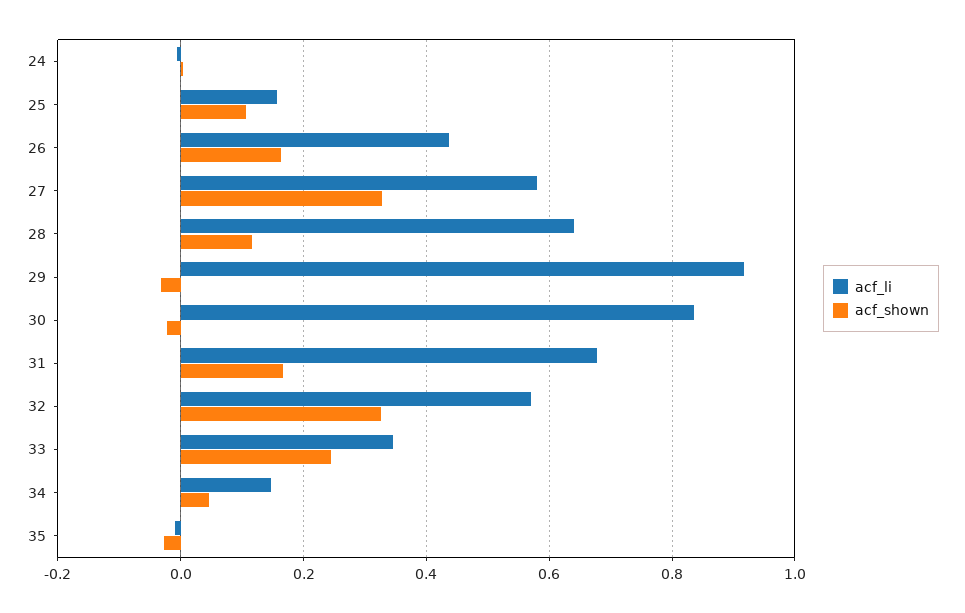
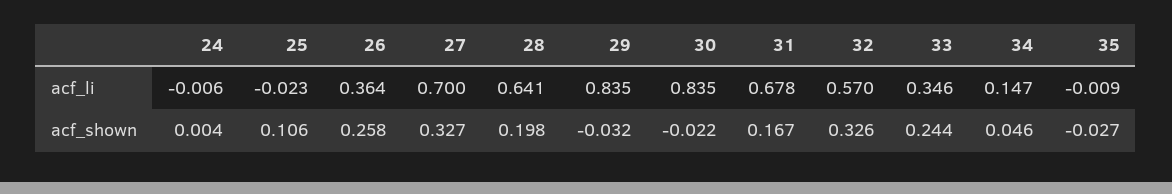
  {
    "acf_li": {
      "24": -0.006,
-     "25": 0.16,
+     "25": -0.023,
-     "26": 0.44,
+     "26": 0.364,
-     "27": 0.58,
+     "27": 0.7,
      "28": 0.641,
-     "29": 0.92,
+     "29": 0.835,
      "30": 0.835,
      "31": 0.678,
      "32": 0.57,
      "33": 0.346,
      "34": 0.147,
      "35": -0.009
    },
    "acf_shown": {
      "24": 0.004,
      "25": 0.106,
-     "26": 0.16,
+     "26": 0.258,
      "27": 0.327,
-     "28": 0.12,
+     "28": 0.198,
      "29": -0.032,
      "30": -0.022,
      "31": 0.167,
      "32": 0.326,
      "33": 0.244,
      "34": 0.046,
      "35": -0.027
    }
  }

